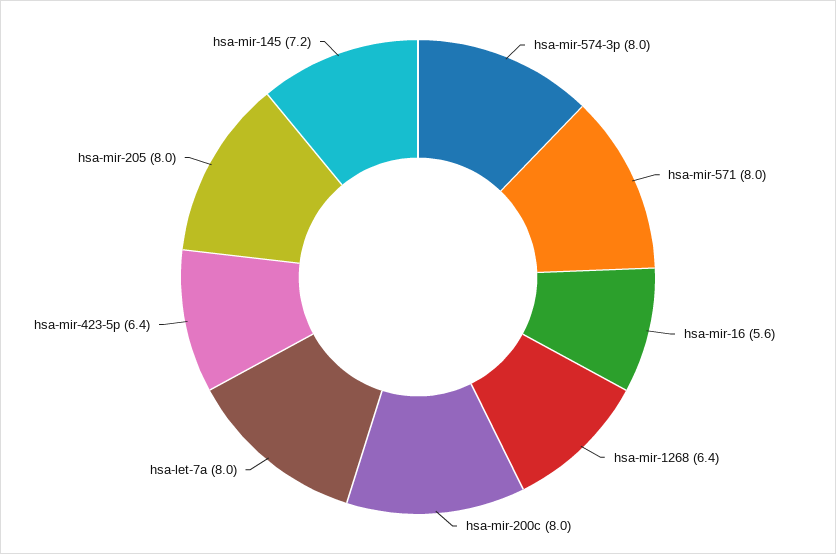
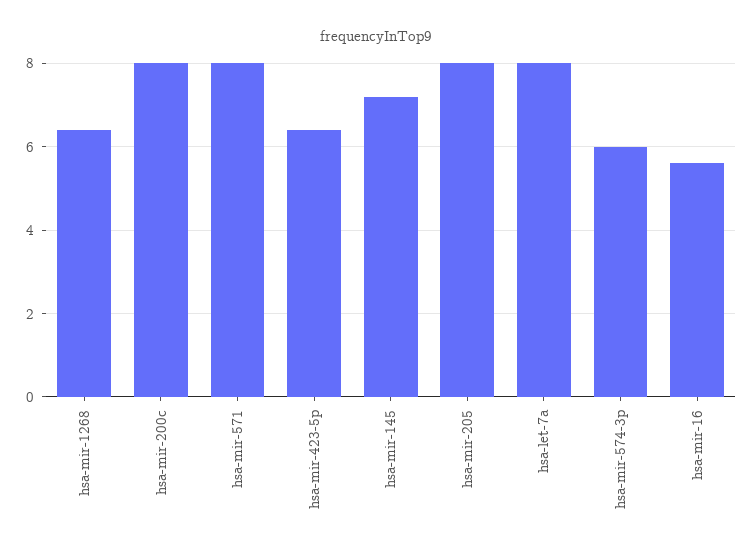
  {
-   "hsa-mir-574-3p": 8,
+   "hsa-mir-574-3p": 6,
    "hsa-mir-571": 8,
    "hsa-mir-16": 5.6,
    "hsa-mir-1268": 6.4,
    "hsa-mir-200c": 8,
    "hsa-let-7a": 8,
    "hsa-mir-423-5p": 6.4,
    "hsa-mir-205": 8,
    "hsa-mir-145": 7.2
  }

